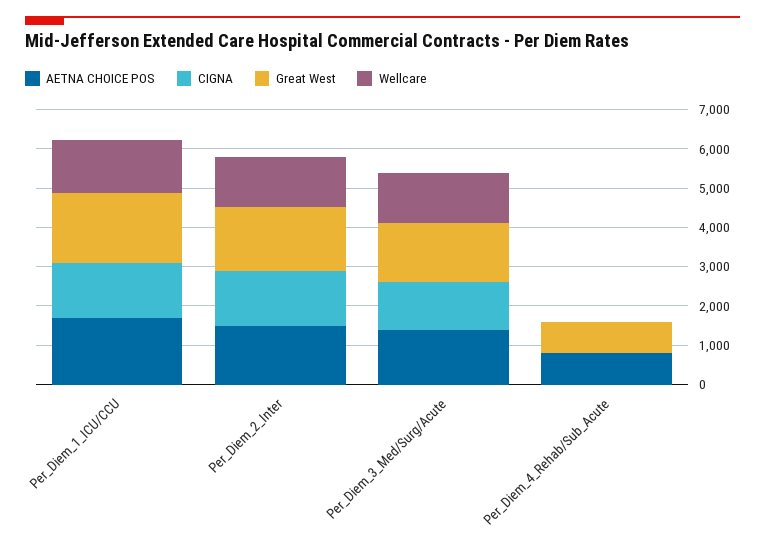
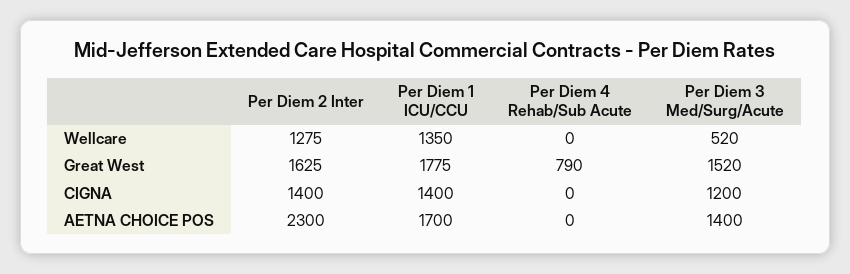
  {
    "AETNA CHOICE POS": {
      "Per_Diem_1_ICU/CCU": 1700,
-     "Per_Diem_2_Inter": 1500,
+     "Per_Diem_2_Inter": 2300,
      "Per_Diem_3_Med/Surg/Acute": 1400,
-     "Per_Diem_4_Rehab/Sub_Acute": 750
+     "Per_Diem_4_Rehab/Sub_Acute": 0
    },
    "CIGNA": {
      "Per_Diem_1_ICU/CCU": 1400,
      "Per_Diem_2_Inter": 1400,
      "Per_Diem_3_Med/Surg/Acute": 1200,
      "Per_Diem_4_Rehab/Sub_Acute": 0
    },
    "Great West": {
      "Per_Diem_1_ICU/CCU": 1775,
      "Per_Diem_2_Inter": 1625,
      "Per_Diem_3_Med/Surg/Acute": 1520,
      "Per_Diem_4_Rehab/Sub_Acute": 790
    },
    "Wellcare": {
      "Per_Diem_1_ICU/CCU": 1350,
      "Per_Diem_2_Inter": 1275,
-     "Per_Diem_3_Med/Surg/Acute": 1250,
+     "Per_Diem_3_Med/Surg/Acute": 520,
      "Per_Diem_4_Rehab/Sub_Acute": 0
    }
  }

